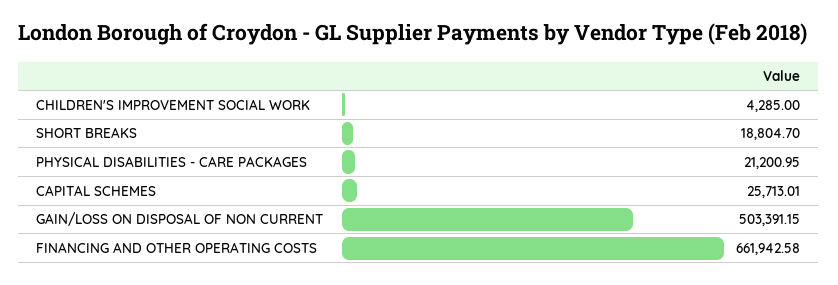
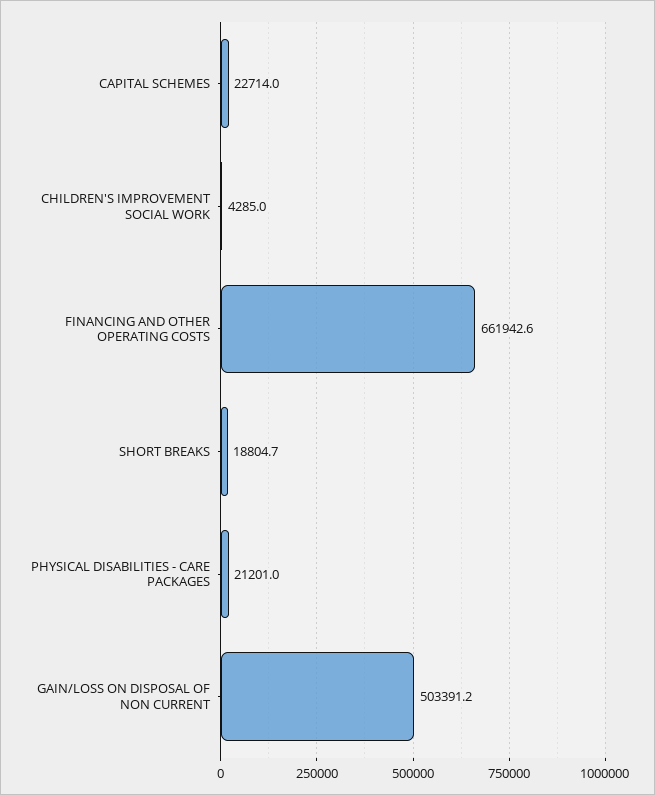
  {
    "CHILDREN'S IMPROVEMENT SOCIAL WORK": 4285,
    "SHORT BREAKS": 18804.7,
    "PHYSICAL DISABILITIES - CARE PACKAGES": 21200.95,
-   "CAPITAL SCHEMES": 25713.01,
+   "CAPITAL SCHEMES": 22714,
    "GAIN/LOSS ON DISPOSAL OF NON CURRENT": 503391.15,
    "FINANCING AND OTHER OPERATING COSTS": 661942.58
  }

